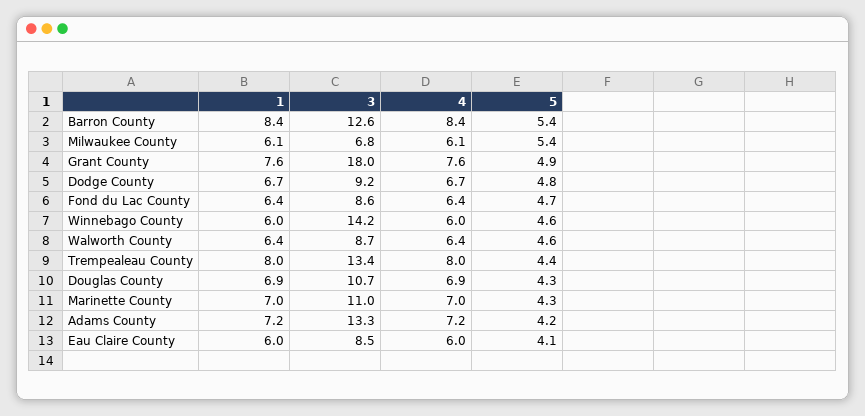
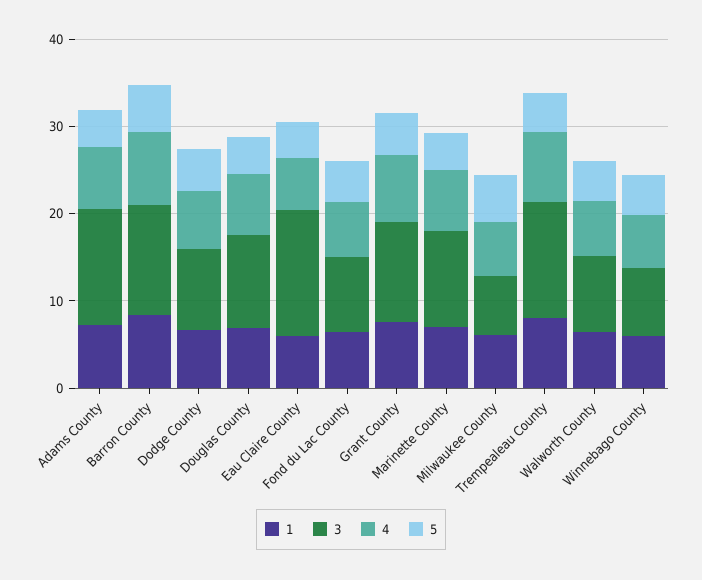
  {
    "1": {
      "Barron County": 8.4,
      "Milwaukee County": 6.1,
      "Grant County": 7.6,
      "Dodge County": 6.7,
      "Fond du Lac County": 6.4,
      "Winnebago County": 6,
      "Walworth County": 6.4,
      "Trempealeau County": 8,
      "Douglas County": 6.9,
      "Marinette County": 7,
      "Adams County": 7.2,
      "Eau Claire County": 6
    },
    "3": {
      "Barron County": 12.6,
      "Milwaukee County": 6.8,
-     "Grant County": 18,
+     "Grant County": 12,
      "Dodge County": 9.2,
      "Fond du Lac County": 8.6,
-     "Winnebago County": 14.2,
+     "Winnebago County": 8,
      "Walworth County": 8.7,
      "Trempealeau County": 13.4,
      "Douglas County": 10.7,
      "Marinette County": 11,
      "Adams County": 13.3,
-     "Eau Claire County": 8.5
+     "Eau Claire County": 14
    },
    "4": {
      "Barron County": 8.4,
      "Milwaukee County": 6.1,
      "Grant County": 7.6,
      "Dodge County": 6.7,
      "Fond du Lac County": 6.4,
      "Winnebago County": 6,
      "Walworth County": 6.4,
      "Trempealeau County": 8,
      "Douglas County": 6.9,
      "Marinette County": 7,
      "Adams County": 7.2,
      "Eau Claire County": 6
    },
    "5": {
      "Barron County": 5.4,
      "Milwaukee County": 5.4,
      "Grant County": 4.9,
      "Dodge County": 4.8,
      "Fond du Lac County": 4.7,
      "Winnebago County": 4.6,
      "Walworth County": 4.6,
      "Trempealeau County": 4.4,
      "Douglas County": 4.3,
      "Marinette County": 4.3,
      "Adams County": 4.2,
      "Eau Claire County": 4.1
    }
  }

